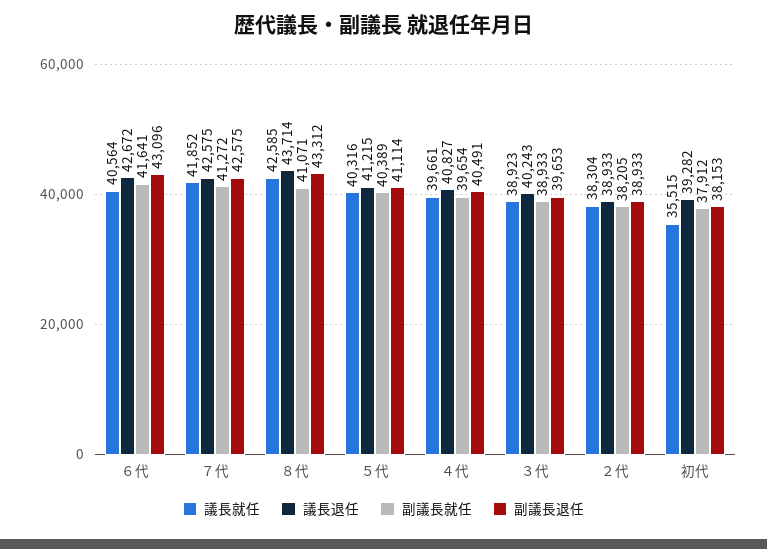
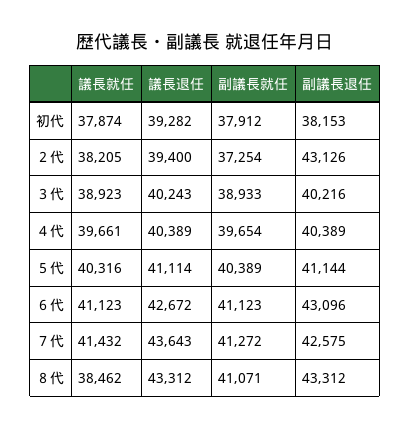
  {
    "議長就任": {
-     "６代": 40564,
+     "６代": 41123,
-     "７代": 41852,
+     "７代": 41432,
-     "８代": 42585,
+     "８代": 38462,
      "５代": 40316,
      "４代": 39661,
      "３代": 38923,
-     "２代": 38304,
+     "２代": 38205,
-     "初代": 35515
+     "初代": 37874
    },
    "議長退任": {
      "６代": 42672,
-     "７代": 42575,
+     "７代": 43643,
-     "８代": 43714,
+     "８代": 43312,
-     "５代": 41215,
+     "５代": 41114,
-     "４代": 40827,
+     "４代": 40389,
      "３代": 40243,
-     "２代": 38933,
+     "２代": 39400,
      "初代": 39282
    },
    "副議長就任": {
-     "６代": 41641,
+     "６代": 41123,
      "７代": 41272,
      "８代": 41071,
      "５代": 40389,
      "４代": 39654,
      "３代": 38933,
-     "２代": 38205,
+     "２代": 37254,
      "初代": 37912
    },
    "副議長退任": {
      "６代": 43096,
      "７代": 42575,
      "８代": 43312,
-     "５代": 41114,
+     "５代": 41144,
-     "４代": 40491,
+     "４代": 40389,
-     "３代": 39653,
+     "３代": 40216,
-     "２代": 38933,
+     "２代": 43126,
      "初代": 38153
    }
  }

